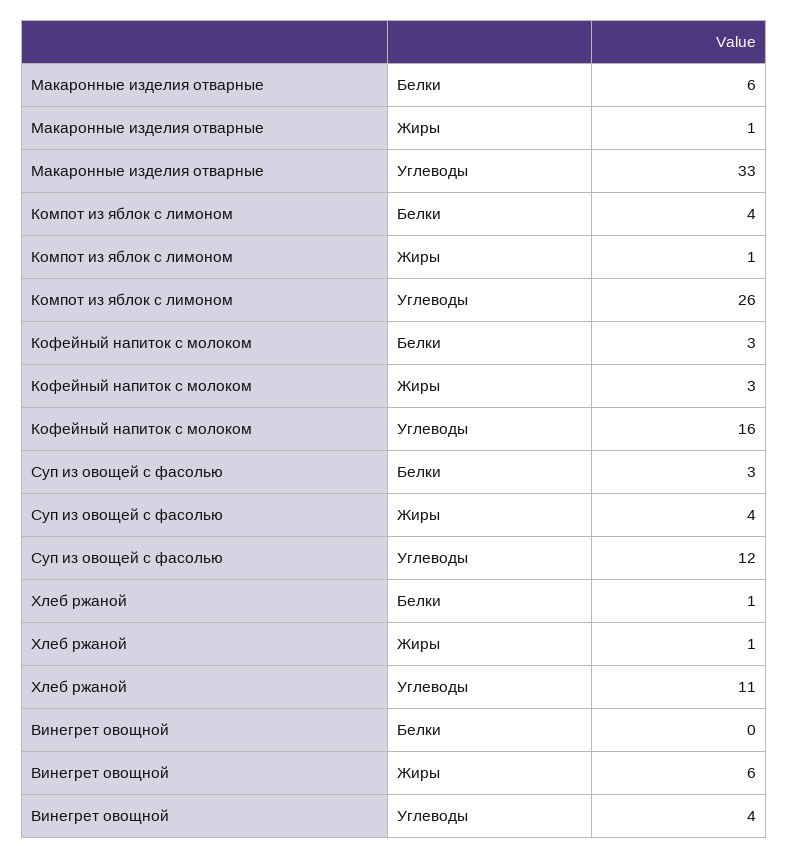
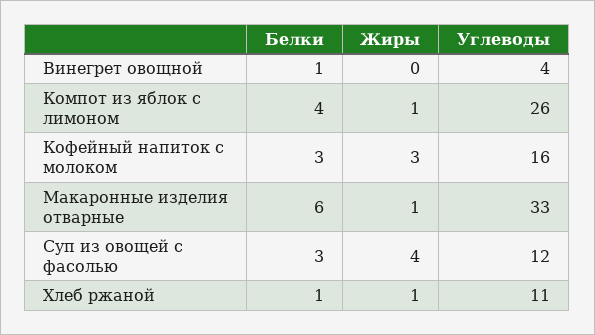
  {
    "Макаронные изделия отварные": {
      "Белки": 6,
      "Жиры": 1,
      "Углеводы": 33
    },
    "Компот из яблок с лимоном": {
      "Белки": 4,
      "Жиры": 1,
      "Углеводы": 26
    },
    "Кофейный напиток с молоком": {
      "Белки": 3,
      "Жиры": 3,
      "Углеводы": 16
    },
    "Суп из овощей с фасолью": {
      "Белки": 3,
      "Жиры": 4,
      "Углеводы": 12
    },
    "Хлеб ржаной": {
      "Белки": 1,
      "Жиры": 1,
      "Углеводы": 11
    },
    "Винегрет овощной": {
-     "Белки": 0,
+     "Белки": 1,
-     "Жиры": 6,
+     "Жиры": 0,
      "Углеводы": 4
    }
  }

